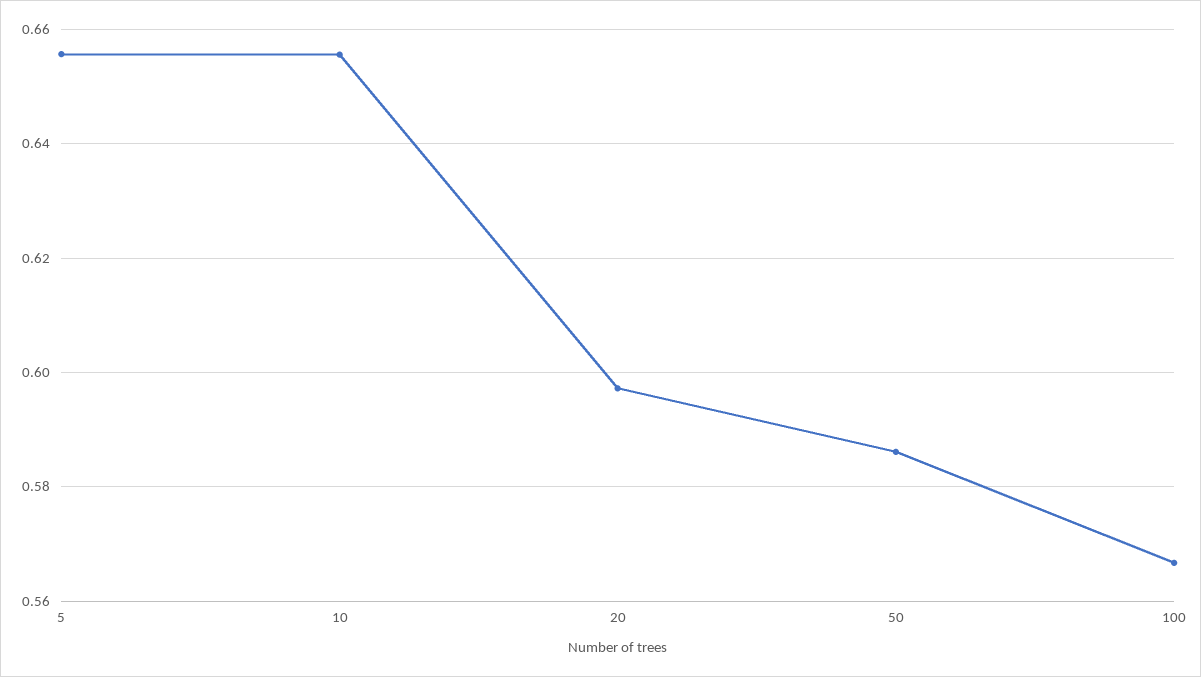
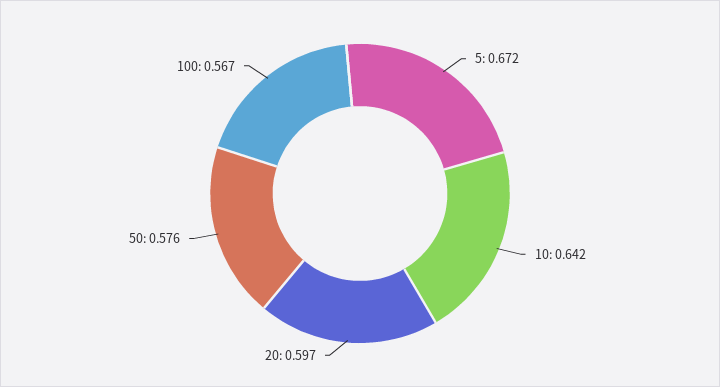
  {
-   "5": 0.656,
+   "5": 0.672,
-   "10": 0.656,
+   "10": 0.642,
    "20": 0.597,
-   "50": 0.586,
+   "50": 0.576,
    "100": 0.567
  }

